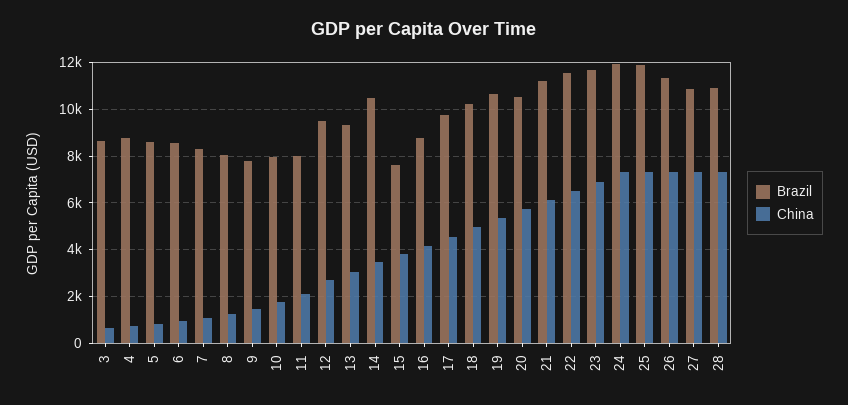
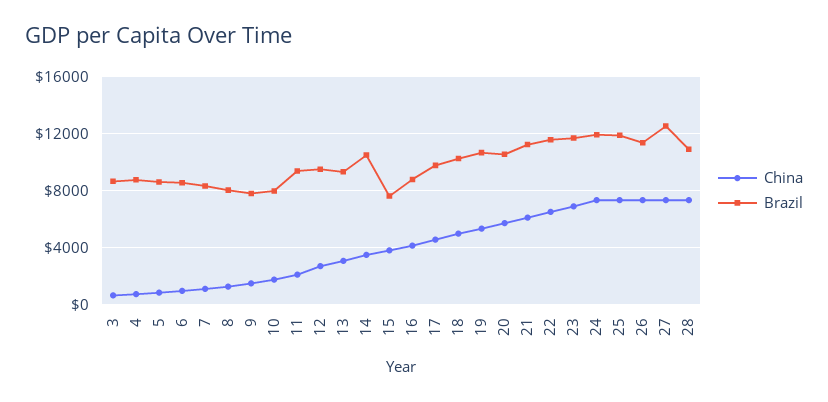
  {
    "Brazil": {
      "3": 8500,
      "4": 9000,
      "5": 8500,
      "6": 8500,
      "7": 8500,
      "8": 8000,
      "9": 8000,
      "10": 8000,
-     "11": 8000,
+     "11": 9500,
      "12": 9500,
      "13": 9500,
      "14": 10500,
      "15": 7500,
      "16": 9000,
      "17": 10000,
      "18": 10000,
      "19": 10500,
      "20": 10500,
      "21": 11000,
      "22": 11500,
      "23": 11500,
      "24": 12000,
      "25": 12000,
      "26": 11500,
-     "27": 11000,
+     "27": 12500,
      "28": 11000
    },
    "China": {
      "3": 500,
      "4": 500,
      "5": 1000,
      "6": 1000,
      "7": 1000,
      "8": 1500,
      "9": 1500,
      "10": 2000,
      "11": 2000,
      "12": 2500,
      "13": 3000,
      "14": 3500,
      "15": 4000,
      "16": 4000,
      "17": 4500,
      "18": 5000,
      "19": 5500,
      "20": 5500,
      "21": 6000,
      "22": 6500,
      "23": 7000,
      "24": 7500,
      "25": 7500,
      "26": 7500,
      "27": 7500,
      "28": 7500
    }
  }

